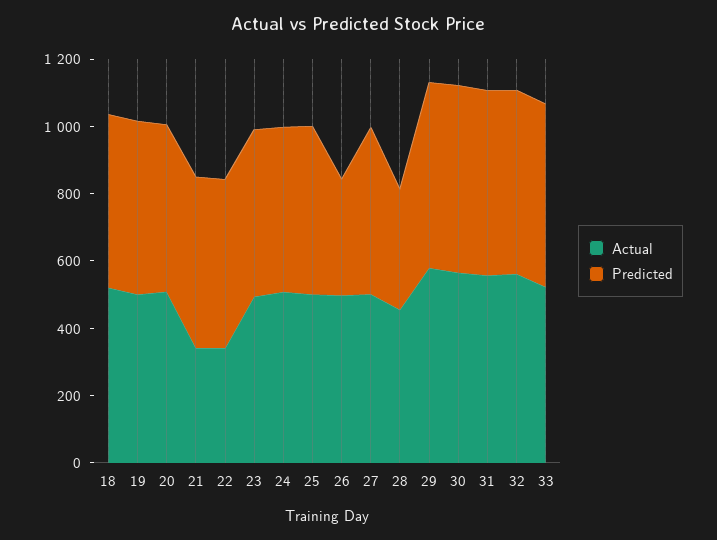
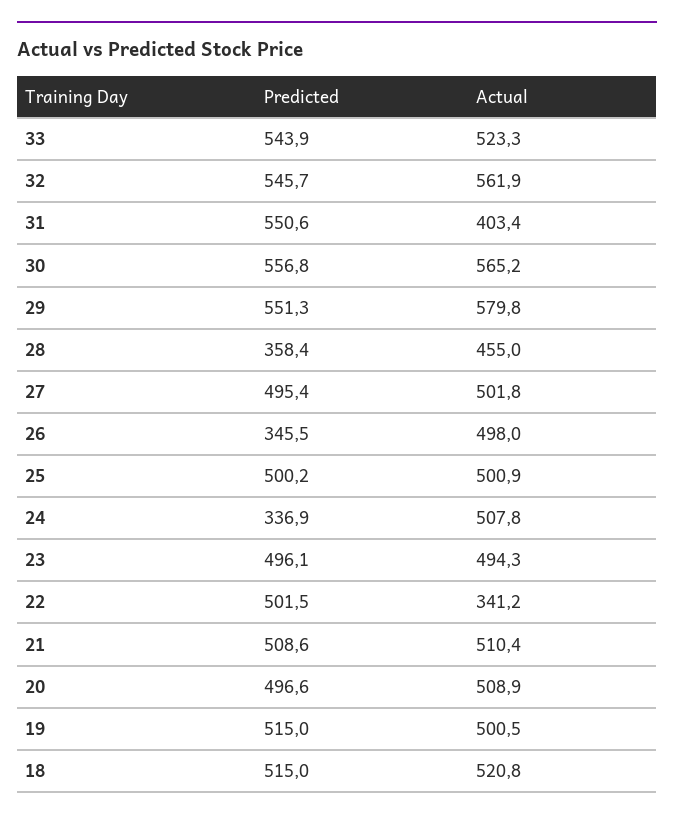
  {
    "Actual": {
      "18": 520.8,
      "19": 500.5,
      "20": 508.9,
-     "21": 350,
+     "21": 510.4,
      "22": 341.2,
      "23": 494.3,
      "24": 507.8,
      "25": 500.9,
      "26": 498,
      "27": 501.8,
      "28": 455,
      "29": 579.8,
      "30": 565.2,
-     "31": 550,
+     "31": 403.4,
      "32": 561.9,
      "33": 523.3
    },
    "Predicted": {
      "18": 515,
      "19": 515,
      "20": 496.6,
      "21": 508.6,
      "22": 501.5,
      "23": 496.1,
-     "24": 500,
+     "24": 336.9,
      "25": 500.2,
      "26": 345.5,
      "27": 495.4,
      "28": 358.4,
      "29": 551.3,
      "30": 556.8,
      "31": 550.6,
      "32": 545.7,
      "33": 543.9
    }
  }

